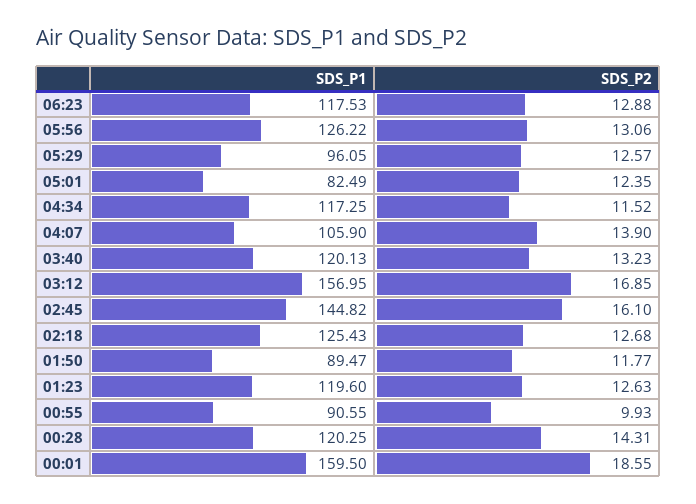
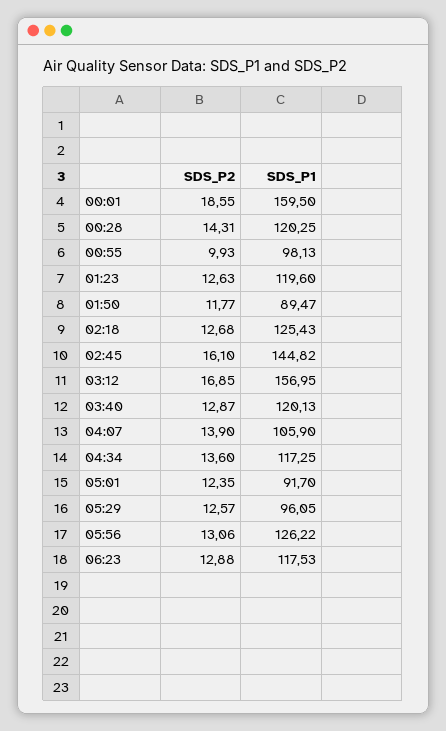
  {
    "SDS_P1": {
      "06:23": 117.53,
      "05:56": 126.22,
      "05:29": 96.05,
-     "05:01": 82.49,
+     "05:01": 91.7,
      "04:34": 117.25,
      "04:07": 105.9,
      "03:40": 120.13,
      "03:12": 156.95,
      "02:45": 144.82,
      "02:18": 125.43,
      "01:50": 89.47,
      "01:23": 119.6,
-     "00:55": 90.55,
+     "00:55": 98.13,
      "00:28": 120.25,
      "00:01": 159.5
    },
    "SDS_P2": {
      "06:23": 12.88,
      "05:56": 13.06,
      "05:29": 12.57,
      "05:01": 12.35,
-     "04:34": 11.52,
+     "04:34": 13.6,
      "04:07": 13.9,
-     "03:40": 13.23,
+     "03:40": 12.87,
      "03:12": 16.85,
      "02:45": 16.1,
      "02:18": 12.68,
      "01:50": 11.77,
      "01:23": 12.63,
      "00:55": 9.93,
      "00:28": 14.31,
      "00:01": 18.55
    }
  }

